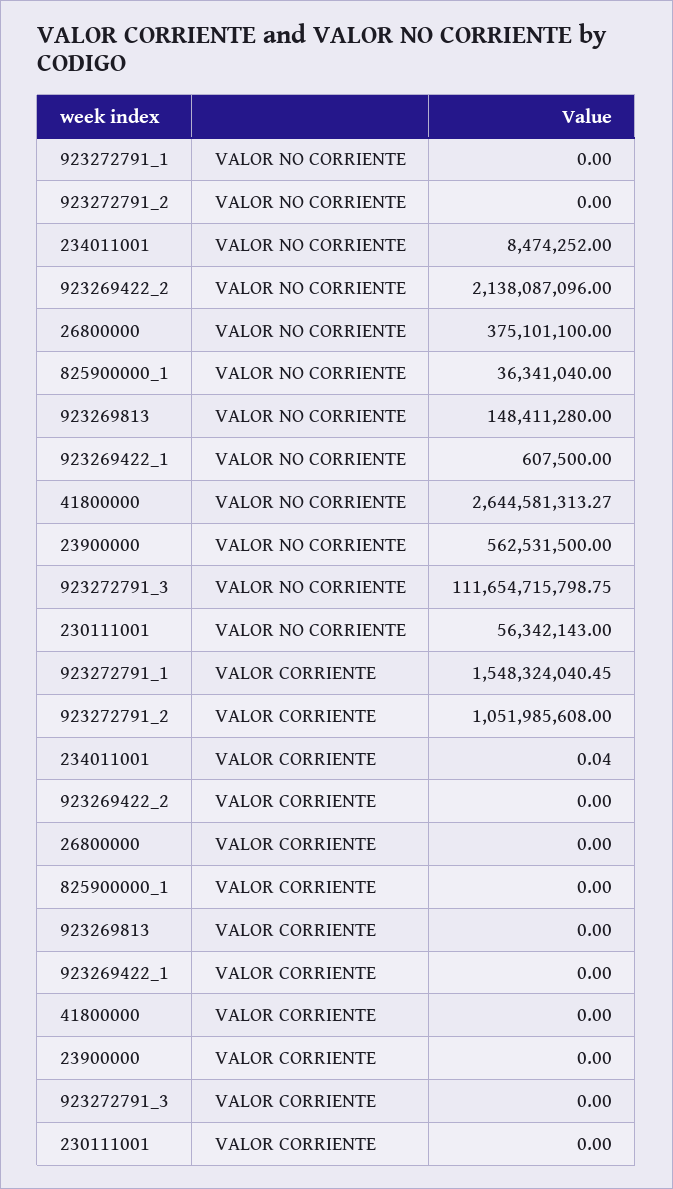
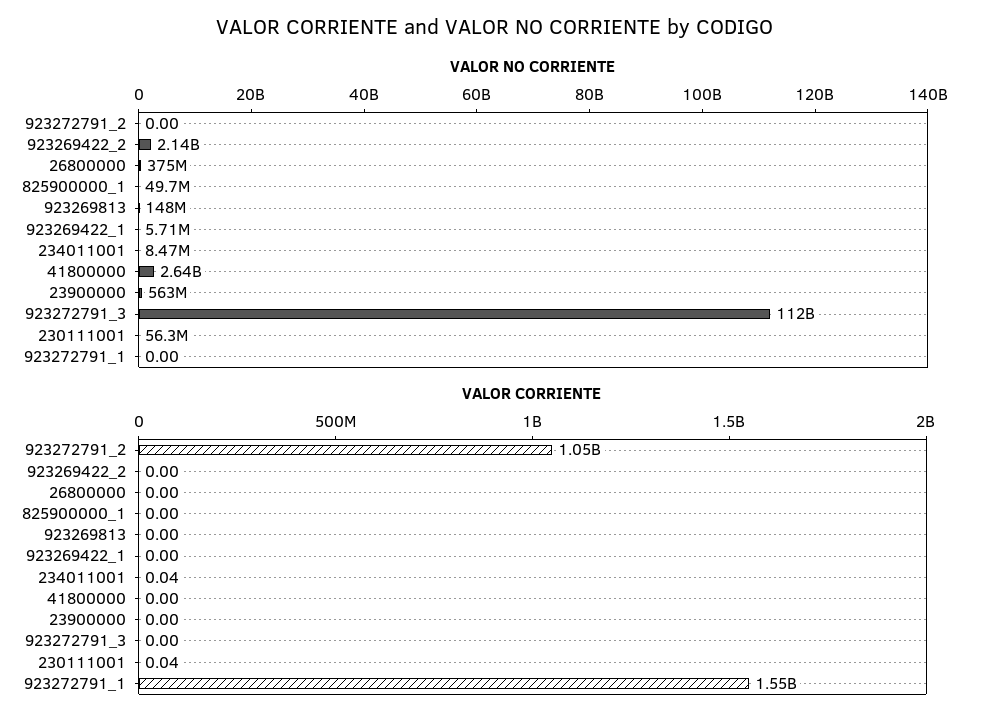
  {
    "VALOR NO CORRIENTE": {
      "923272791_1": 0,
      "923272791_2": 0,
      "234011001": 8474252,
      "923269422_2": 2138087096,
      "26800000": 375101100,
-     "825900000_1": 36341040,
+     "825900000_1": 49700000,
      "923269813": 148411280,
-     "923269422_1": 607500,
+     "923269422_1": 5710000,
      "41800000": 2644581313.27,
      "23900000": 562531500,
      "923272791_3": 111654715798.75,
      "230111001": 56342143
    },
    "VALOR CORRIENTE": {
      "923272791_1": 1548324040.45,
      "923272791_2": 1051985608,
      "234011001": 0.04,
      "923269422_2": 0,
      "26800000": 0,
      "825900000_1": 0,
      "923269813": 0,
      "923269422_1": 0,
      "41800000": 0,
      "23900000": 0,
      "923272791_3": 0,
-     "230111001": 0
+     "230111001": 0.04
    }
  }

